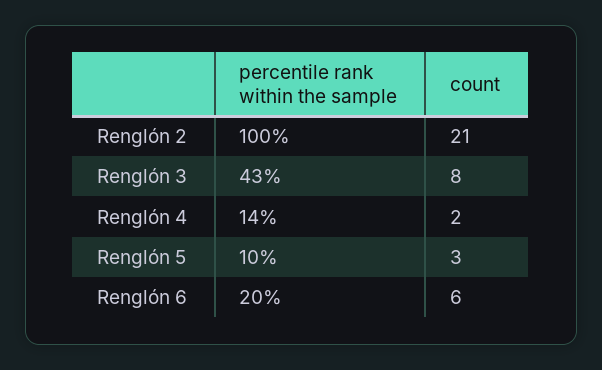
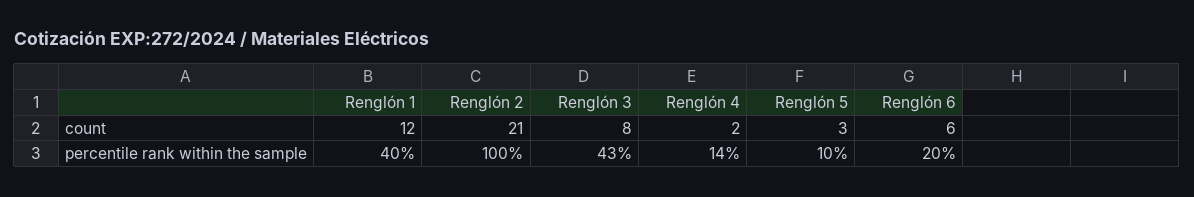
  {
    "percentile rank within the sample": {
      "Renglón 2": 100,
      "Renglón 3": 43,
      "Renglón 4": 14,
      "Renglón 5": 10,
-     "Renglón 6": 20
+     "Renglón 6": 20,
+     "Renglón 1": 40
    },
    "count": {
      "Renglón 2": 21,
      "Renglón 3": 8,
      "Renglón 4": 2,
      "Renglón 5": 3,
-     "Renglón 6": 6
+     "Renglón 6": 6,
+     "Renglón 1": 12
    }
  }

